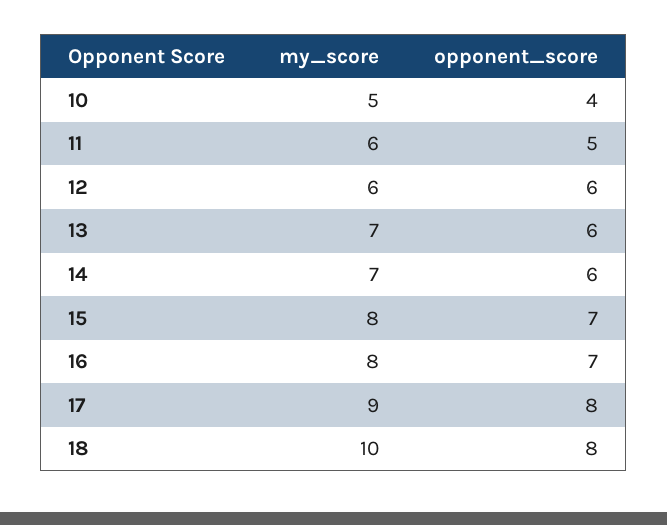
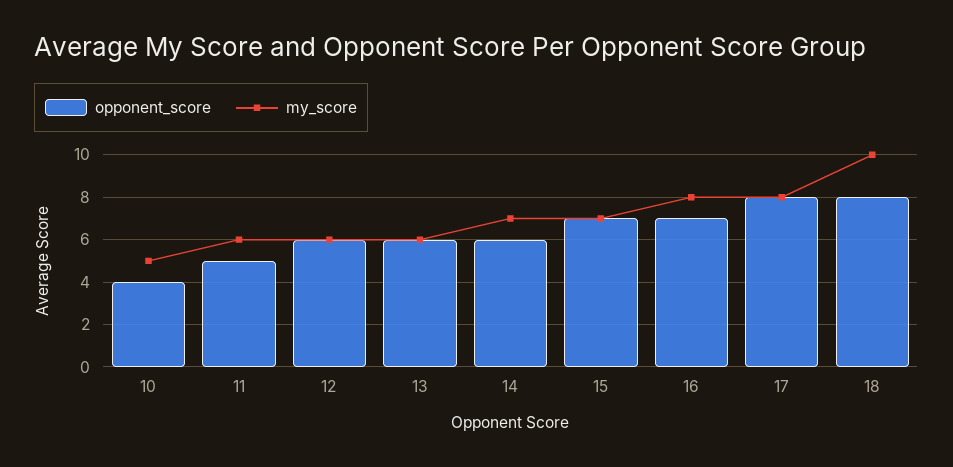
  {
    "my_score": {
      "10": 5,
      "11": 6,
      "12": 6,
-     "13": 7,
+     "13": 6,
      "14": 7,
-     "15": 8,
+     "15": 7,
      "16": 8,
-     "17": 9,
+     "17": 8,
      "18": 10
    },
    "opponent_score": {
      "10": 4,
      "11": 5,
      "12": 6,
      "13": 6,
      "14": 6,
      "15": 7,
      "16": 7,
      "17": 8,
      "18": 8
    }
  }

